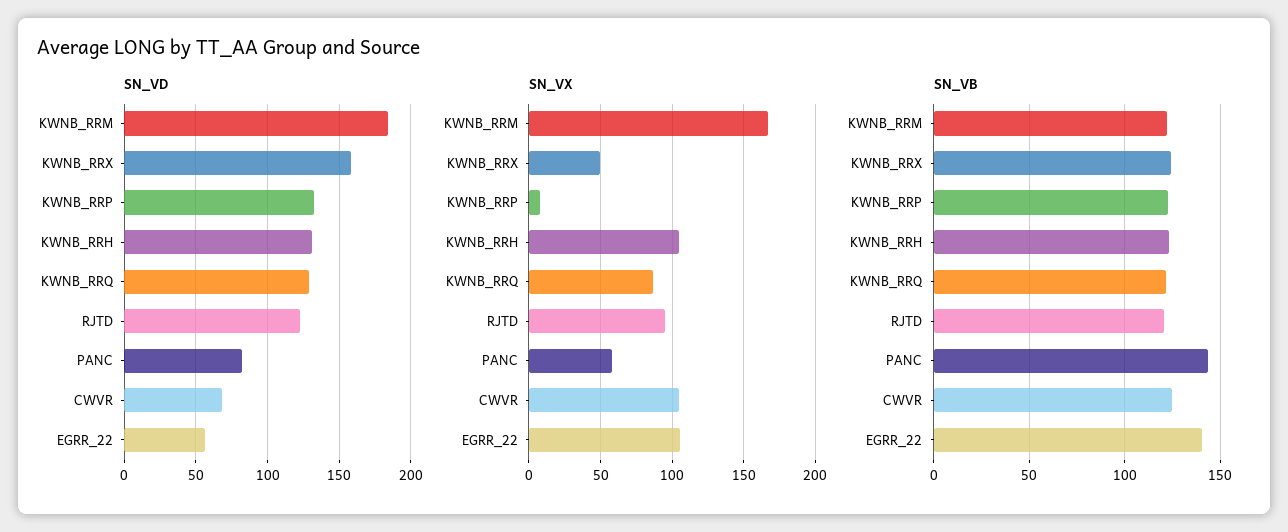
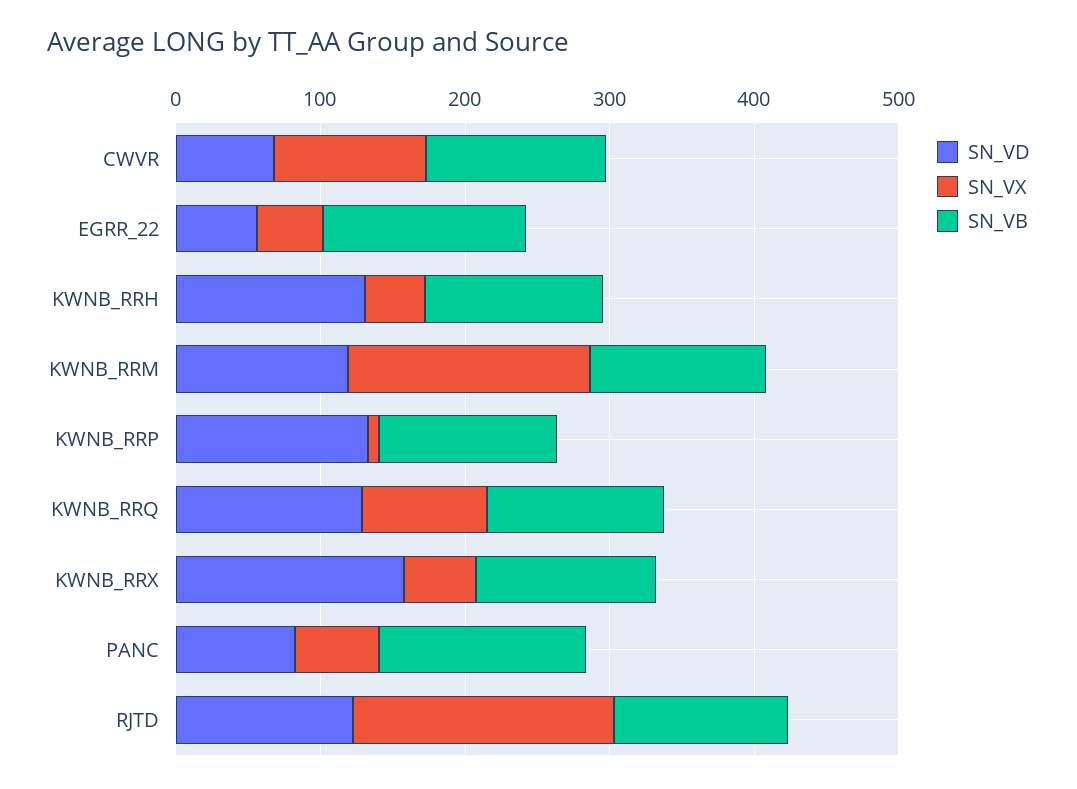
  {
    "SN_VD": {
-     "KWNB_RRM": 185,
+     "KWNB_RRM": 120,
      "KWNB_RRX": 160,
      "KWNB_RRP": 135,
      "KWNB_RRH": 130,
      "KWNB_RRQ": 130,
      "RJTD": 125,
      "PANC": 80,
      "CWVR": 70,
      "EGRR_22": 55
    },
    "SN_VX": {
      "KWNB_RRM": 165,
      "KWNB_RRX": 50,
      "KWNB_RRP": 10,
-     "KWNB_RRH": 105,
+     "KWNB_RRH": 40,
      "KWNB_RRQ": 85,
-     "RJTD": 95,
+     "RJTD": 180,
      "PANC": 60,
      "CWVR": 105,
-     "EGRR_22": 105
+     "EGRR_22": 40
    },
    "SN_VB": {
      "KWNB_RRM": 120,
      "KWNB_RRX": 125,
      "KWNB_RRP": 125,
      "KWNB_RRH": 125,
      "KWNB_RRQ": 120,
      "RJTD": 120,
      "PANC": 145,
      "CWVR": 125,
      "EGRR_22": 140
    }
  }

